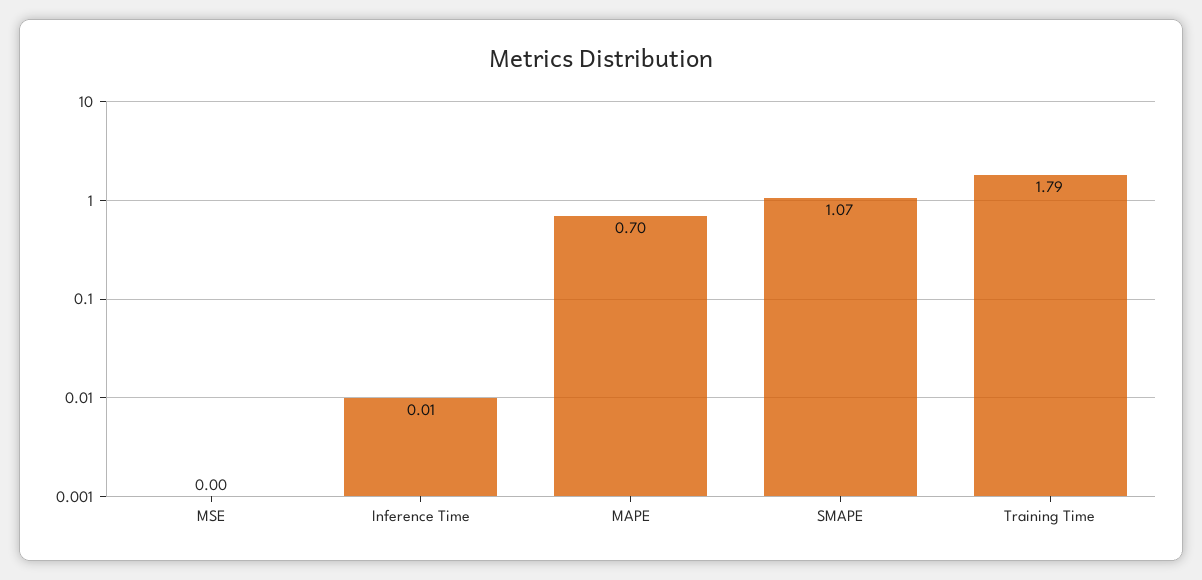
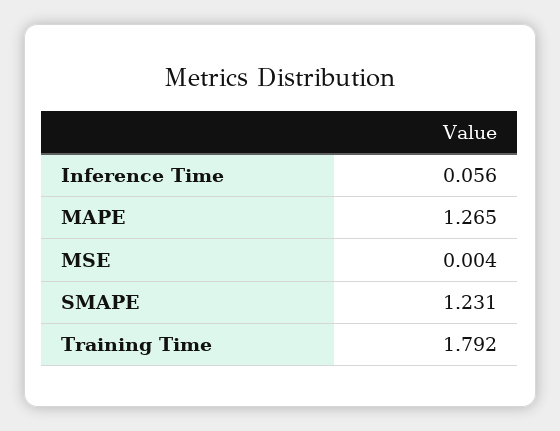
  {
    "MSE": 0.004,
-   "Inference Time": 0.01,
+   "Inference Time": 0.056,
-   "MAPE": 0.7,
+   "MAPE": 1.265,
-   "SMAPE": 1.07,
+   "SMAPE": 1.231,
    "Training Time": 1.792
  }

